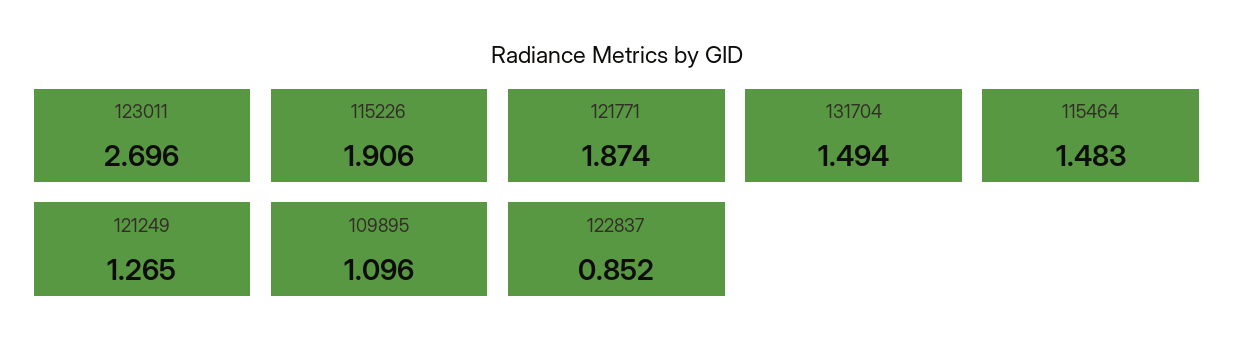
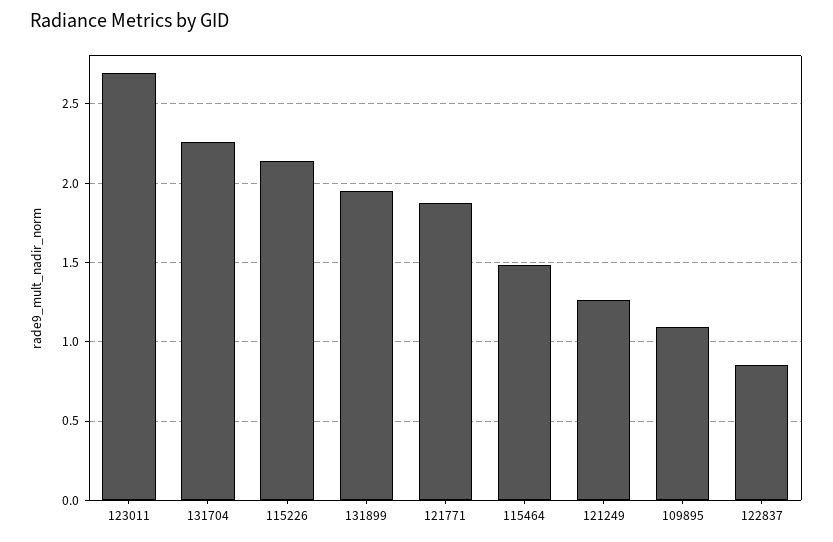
  {
    "123011": 2.696,
-   "115226": 1.906,
+   "115226": 2.15,
    "121771": 1.874,
-   "131704": 1.494,
+   "131704": 2.25,
    "115464": 1.483,
    "121249": 1.265,
    "109895": 1.096,
-   "122837": 0.852
+   "122837": 0.852,
+   "131899": 1.95
  }

